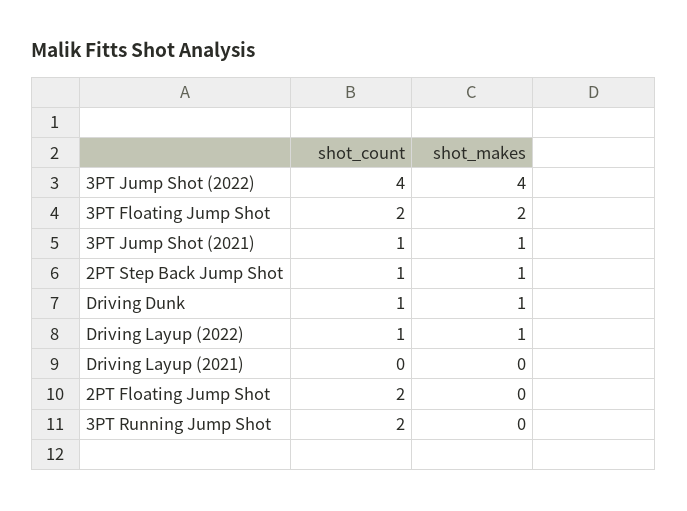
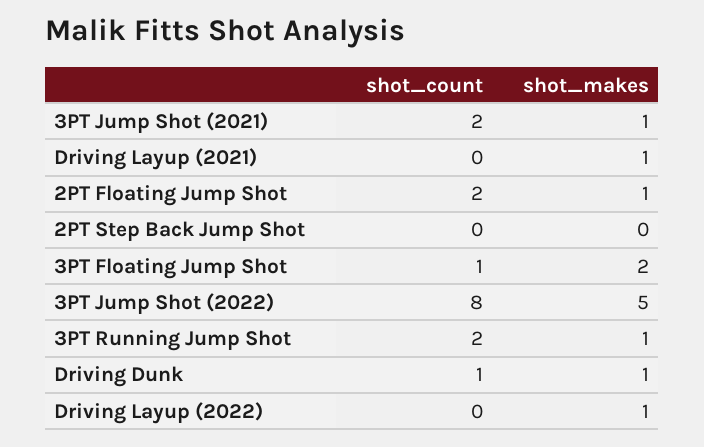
  {
    "shot_count": {
-     "3PT Jump Shot (2022)": 4,
+     "3PT Jump Shot (2022)": 8,
-     "3PT Floating Jump Shot": 2,
+     "3PT Floating Jump Shot": 1,
-     "3PT Jump Shot (2021)": 1,
+     "3PT Jump Shot (2021)": 2,
-     "2PT Step Back Jump Shot": 1,
+     "2PT Step Back Jump Shot": 0,
      "Driving Dunk": 1,
-     "Driving Layup (2022)": 1,
+     "Driving Layup (2022)": 0,
      "Driving Layup (2021)": 0,
      "2PT Floating Jump Shot": 2,
      "3PT Running Jump Shot": 2
    },
    "shot_makes": {
-     "3PT Jump Shot (2022)": 4,
+     "3PT Jump Shot (2022)": 5,
      "3PT Floating Jump Shot": 2,
      "3PT Jump Shot (2021)": 1,
-     "2PT Step Back Jump Shot": 1,
+     "2PT Step Back Jump Shot": 0,
      "Driving Dunk": 1,
      "Driving Layup (2022)": 1,
-     "Driving Layup (2021)": 0,
+     "Driving Layup (2021)": 1,
-     "2PT Floating Jump Shot": 0,
+     "2PT Floating Jump Shot": 1,
-     "3PT Running Jump Shot": 0
+     "3PT Running Jump Shot": 1
    }
  }

